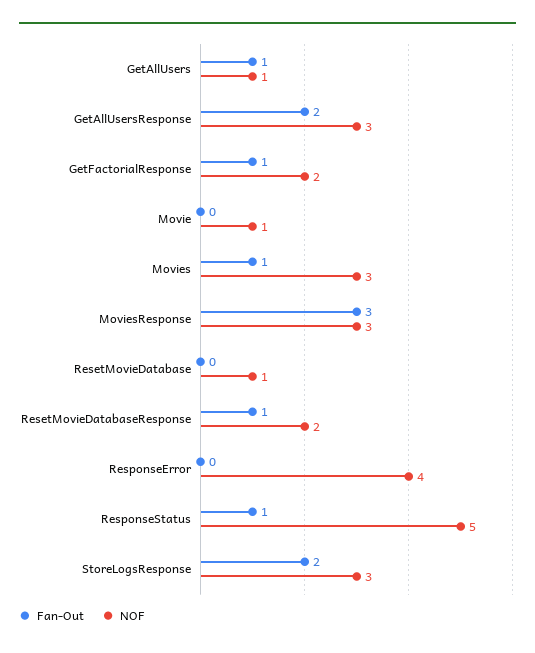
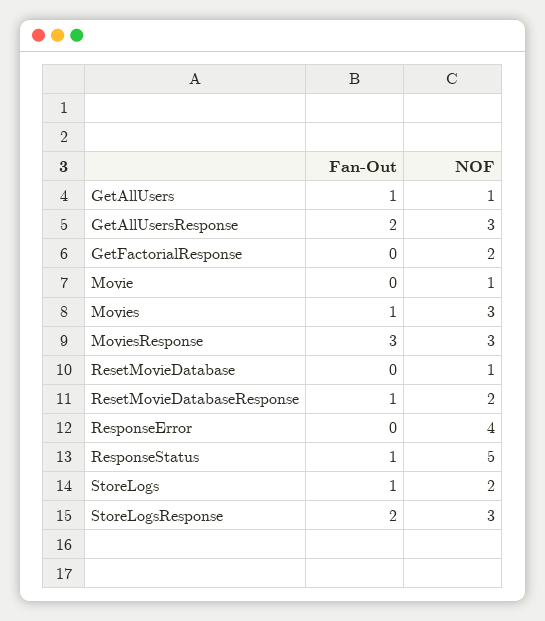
  {
    "Fan-Out": {
      "GetAllUsers": 1,
      "GetAllUsersResponse": 2,
-     "GetFactorialResponse": 1,
+     "GetFactorialResponse": 0,
      "Movie": 0,
      "Movies": 1,
      "MoviesResponse": 3,
      "ResetMovieDatabase": 0,
      "ResetMovieDatabaseResponse": 1,
      "ResponseError": 0,
      "ResponseStatus": 1,
-     "StoreLogsResponse": 2
+     "StoreLogsResponse": 2,
+     "StoreLogs": 1
    },
    "NOF": {
      "GetAllUsers": 1,
      "GetAllUsersResponse": 3,
      "GetFactorialResponse": 2,
      "Movie": 1,
      "Movies": 3,
      "MoviesResponse": 3,
      "ResetMovieDatabase": 1,
      "ResetMovieDatabaseResponse": 2,
      "ResponseError": 4,
      "ResponseStatus": 5,
-     "StoreLogsResponse": 3
+     "StoreLogsResponse": 3,
+     "StoreLogs": 2
    }
  }

